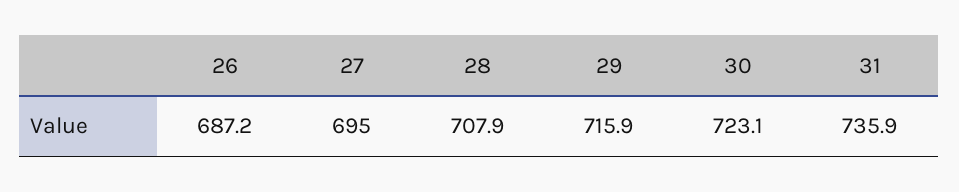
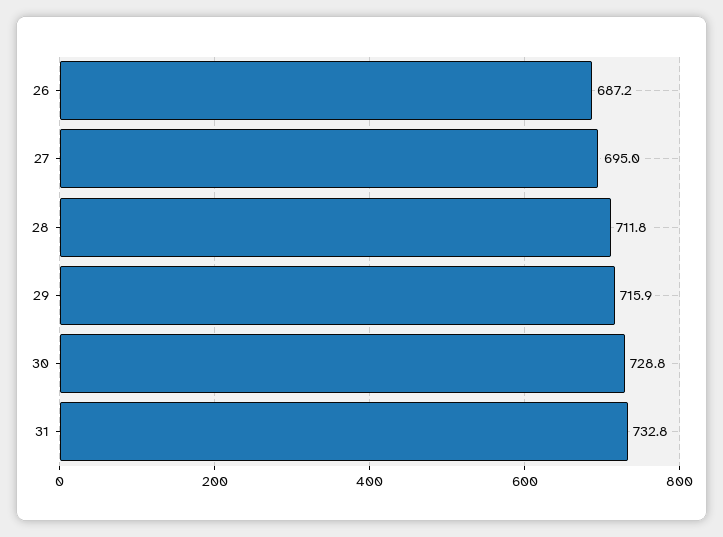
  {
    "26": 687.2,
    "27": 695,
-   "28": 707.9,
+   "28": 711.8,
    "29": 715.9,
-   "30": 723.1,
+   "30": 728.8,
-   "31": 735.9
+   "31": 732.8
  }

